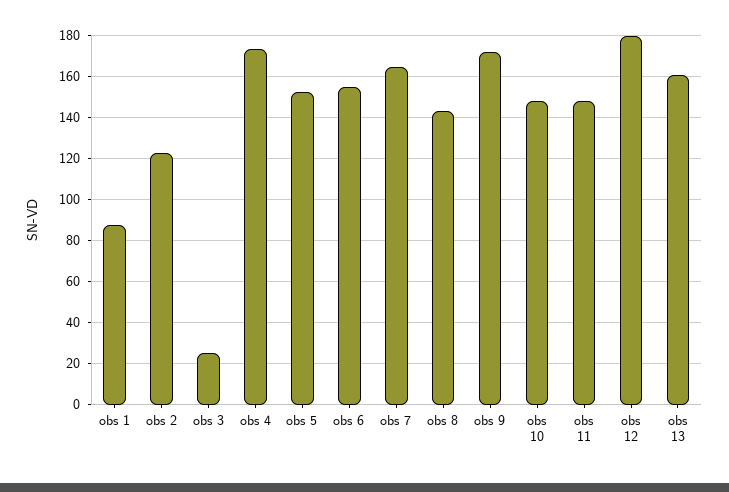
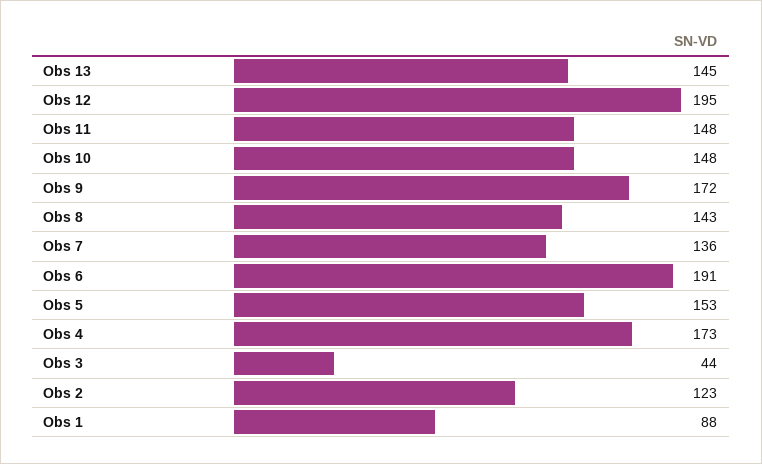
  {
    "obs 1": 88,
    "obs 2": 123,
-   "obs 3": 25,
+   "obs 3": 44,
    "obs 4": 173,
    "obs 5": 153,
-   "obs 6": 155,
+   "obs 6": 191,
-   "obs 7": 165,
+   "obs 7": 136,
    "obs 8": 143,
    "obs 9": 172,
    "obs 10": 148,
    "obs 11": 148,
-   "obs 12": 180,
+   "obs 12": 195,
-   "obs 13": 160
+   "obs 13": 145
  }

